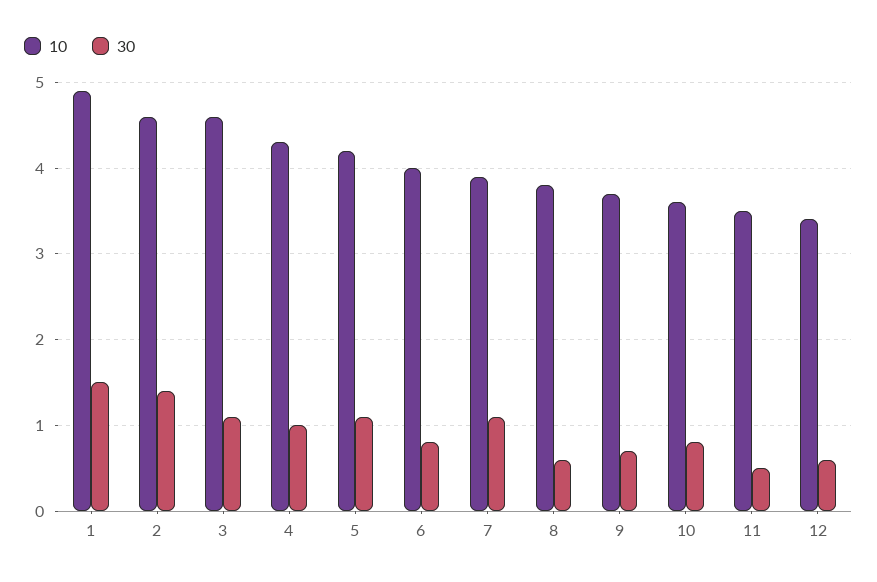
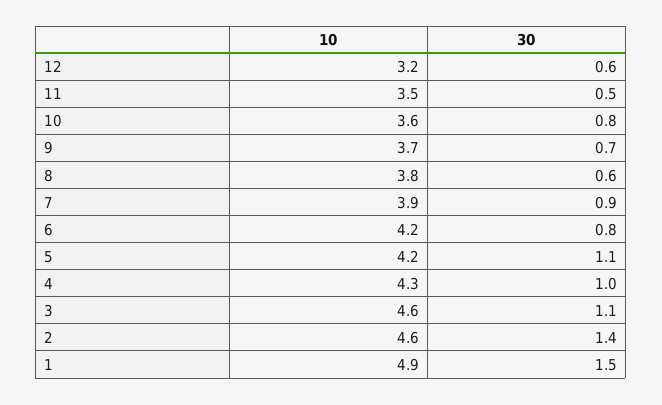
  {
    "10": {
      "1": 4.9,
      "2": 4.6,
      "3": 4.6,
      "4": 4.3,
      "5": 4.2,
-     "6": 4,
+     "6": 4.2,
      "7": 3.9,
      "8": 3.8,
      "9": 3.7,
      "10": 3.6,
      "11": 3.5,
-     "12": 3.4
+     "12": 3.2
    },
    "30": {
      "1": 1.5,
      "2": 1.4,
      "3": 1.1,
      "4": 1,
      "5": 1.1,
      "6": 0.8,
-     "7": 1.1,
+     "7": 0.9,
      "8": 0.6,
      "9": 0.7,
      "10": 0.8,
      "11": 0.5,
      "12": 0.6
    }
  }

